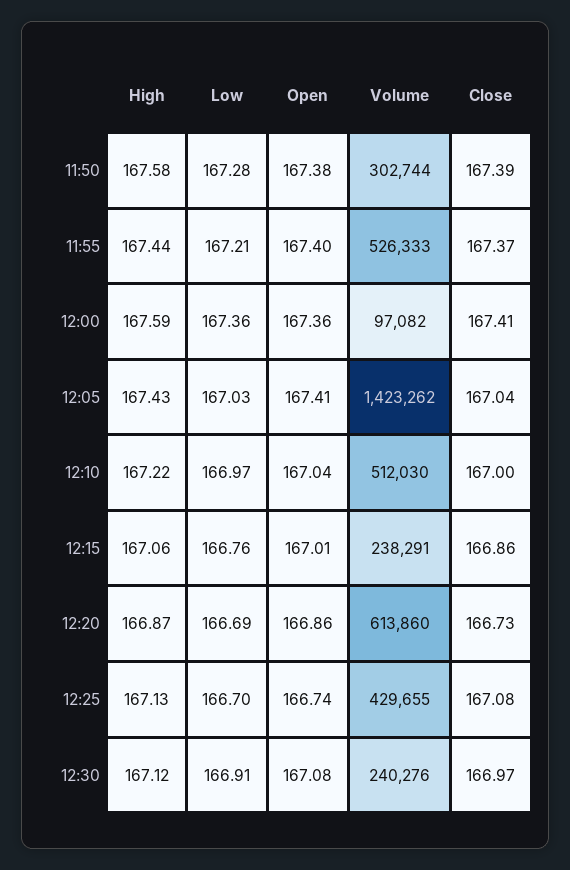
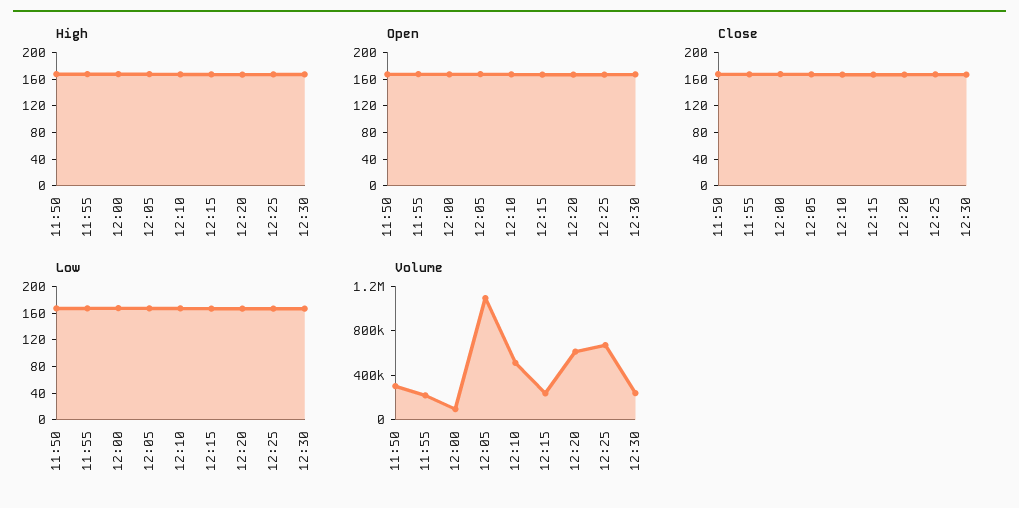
  {
    "High": {
      "11:50": 167.58,
      "11:55": 167.44,
      "12:00": 167.59,
      "12:05": 167.43,
      "12:10": 167.22,
      "12:15": 167.06,
      "12:20": 166.87,
      "12:25": 167.13,
      "12:30": 167.12
    },
    "Low": {
      "11:50": 167.28,
      "11:55": 167.21,
      "12:00": 167.36,
      "12:05": 167.03,
      "12:10": 166.97,
      "12:15": 166.76,
      "12:20": 166.69,
      "12:25": 166.7,
      "12:30": 166.91
    },
    "Open": {
      "11:50": 167.38,
      "11:55": 167.4,
      "12:00": 167.36,
      "12:05": 167.41,
      "12:10": 167.04,
      "12:15": 167.01,
      "12:20": 166.86,
      "12:25": 166.74,
      "12:30": 167.08
    },
    "Volume": {
      "11:50": 302744,
-     "11:55": 526333,
+     "11:55": 200000,
      "12:00": 97082,
-     "12:05": 1423262,
+     "12:05": 1100000,
      "12:10": 512030,
      "12:15": 238291,
      "12:20": 613860,
-     "12:25": 429655,
+     "12:25": 700000,
      "12:30": 240276
    },
    "Close": {
      "11:50": 167.39,
      "11:55": 167.37,
      "12:00": 167.41,
      "12:05": 167.04,
      "12:10": 167,
      "12:15": 166.86,
      "12:20": 166.73,
      "12:25": 167.08,
      "12:30": 166.97
    }
  }

